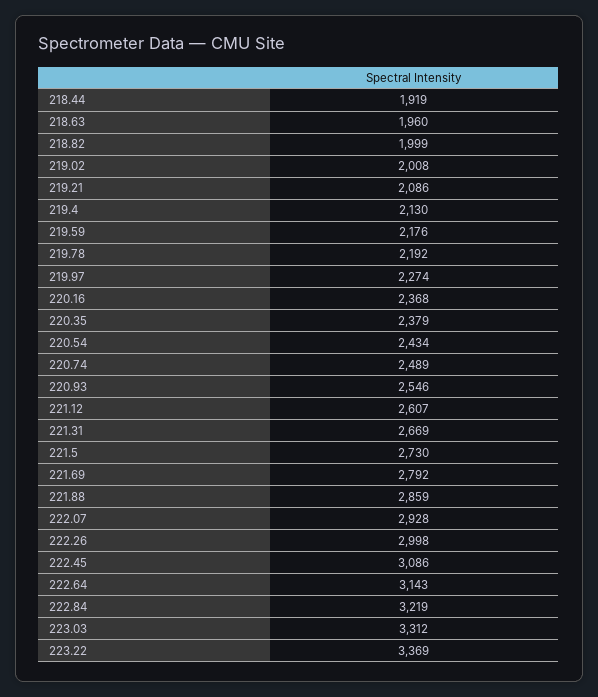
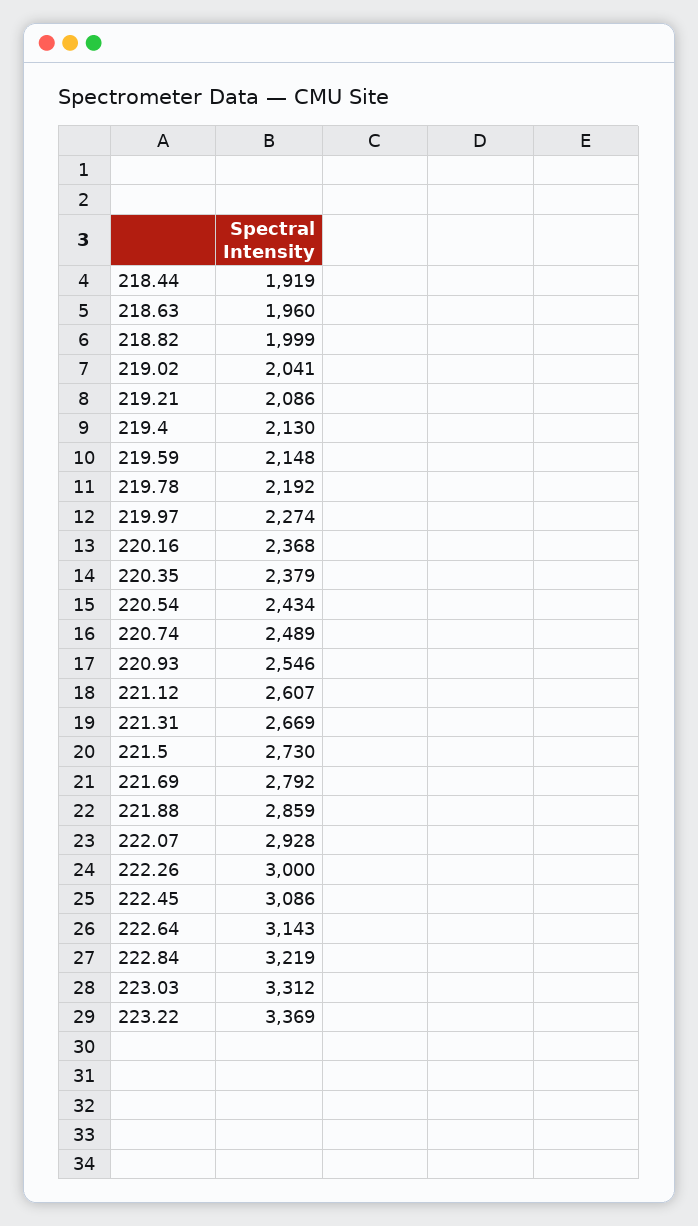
  {
    "218.44": 1919,
    "218.63": 1960,
    "218.82": 1999,
-   "219.02": 2008,
+   "219.02": 2041,
    "219.21": 2086,
    "219.4": 2130,
-   "219.59": 2176,
+   "219.59": 2148,
    "219.78": 2192,
    "219.97": 2274,
    "220.16": 2368,
    "220.35": 2379,
    "220.54": 2434,
    "220.74": 2489,
    "220.93": 2546,
    "221.12": 2607,
    "221.31": 2669,
    "221.5": 2730,
    "221.69": 2792,
    "221.88": 2859,
    "222.07": 2928,
-   "222.26": 2998,
+   "222.26": 3000,
    "222.45": 3086,
    "222.64": 3143,
    "222.84": 3219,
    "223.03": 3312,
    "223.22": 3369
  }

